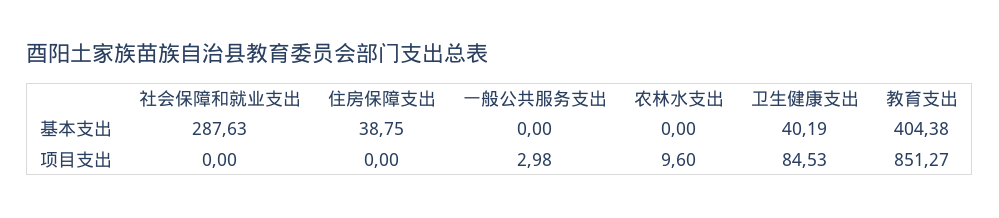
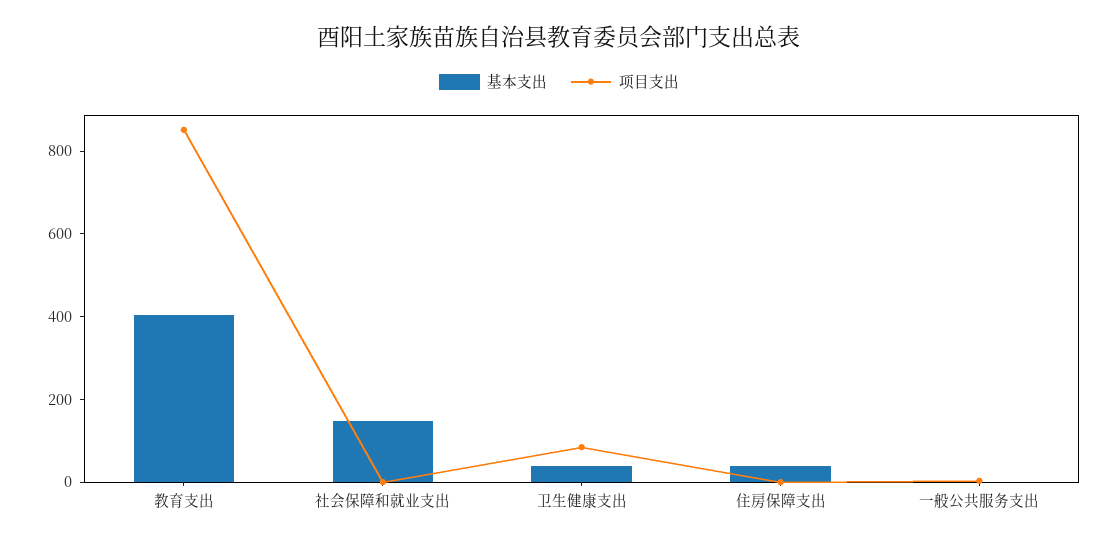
  {
    "基本支出": {
-     "社会保障和就业支出": 287.63,
+     "社会保障和就业支出": 150,
      "住房保障支出": 38.75,
      "一般公共服务支出": 0,
-     "农林水支出": 0,
      "卫生健康支出": 40.19,
      "教育支出": 404.38
    },
    "项目支出": {
      "社会保障和就业支出": 0,
      "住房保障支出": 0,
      "一般公共服务支出": 2.98,
-     "农林水支出": 9.6,
      "卫生健康支出": 84.53,
      "教育支出": 851.27
    }
  }

